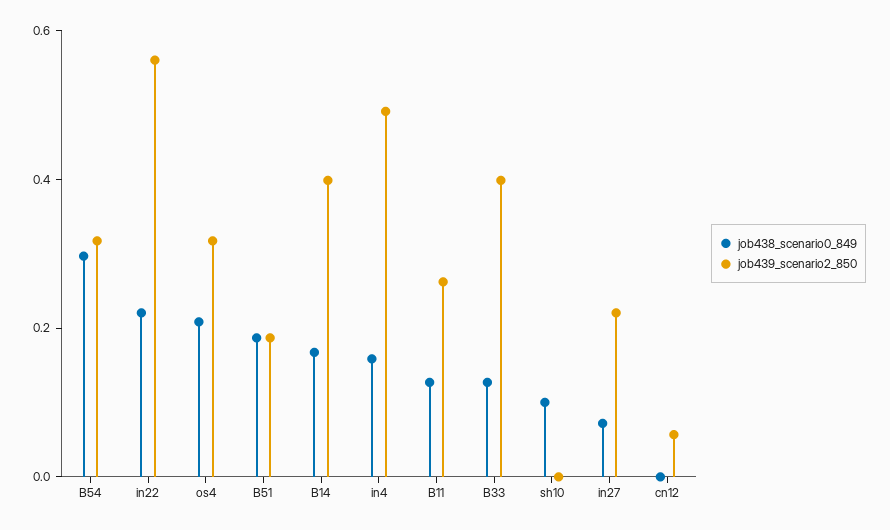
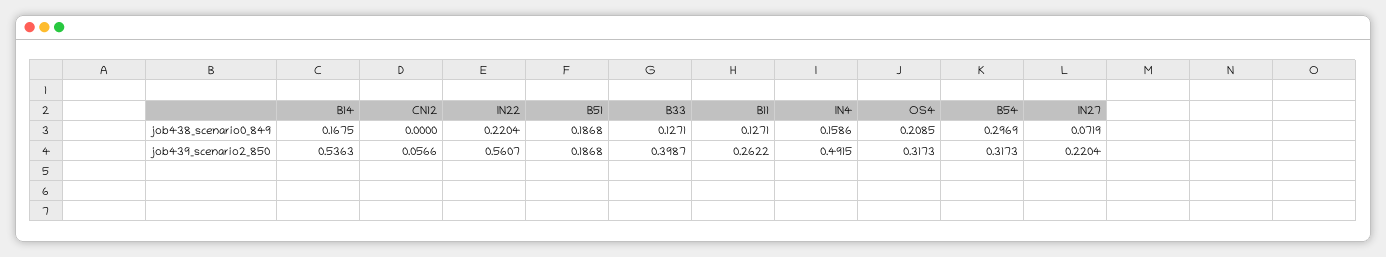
  {
    "job438_scenario0_849": {
      "B54": 0.2969,
      "in22": 0.2204,
      "os4": 0.2085,
      "B51": 0.1868,
      "B14": 0.1675,
      "in4": 0.1586,
      "B11": 0.1271,
      "B33": 0.1271,
-     "sh10": 0.1,
      "in27": 0.0719,
      "cn12": 0
    },
    "job439_scenario2_850": {
      "B54": 0.3173,
      "in22": 0.5607,
      "os4": 0.3173,
      "B51": 0.1868,
-     "B14": 0.4,
+     "B14": 0.5363,
      "in4": 0.4915,
      "B11": 0.2622,
      "B33": 0.3987,
-     "sh10": 0,
      "in27": 0.2204,
      "cn12": 0.0566
    }
  }

